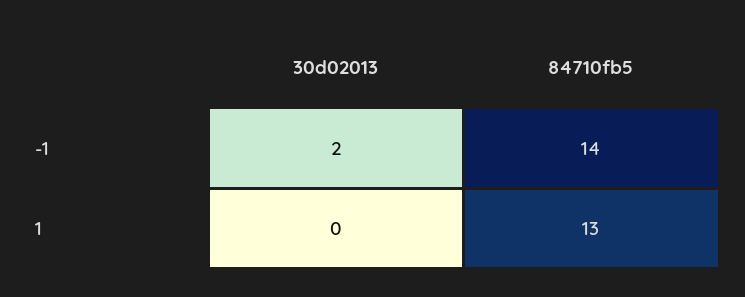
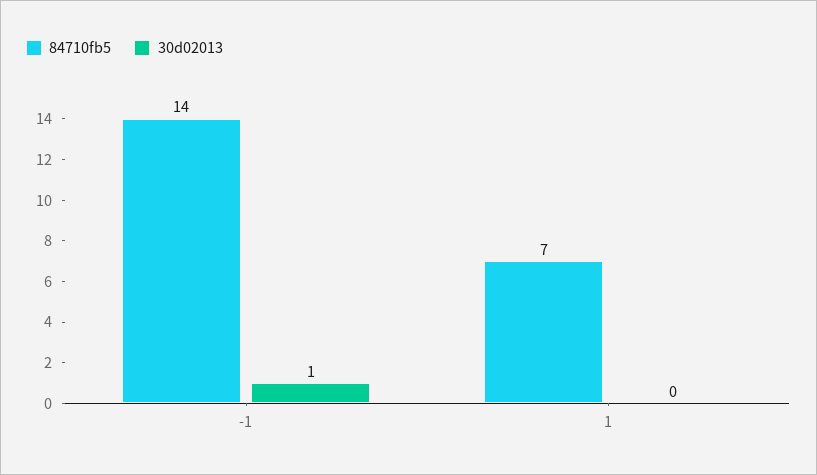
  {
    "30d02013": {
-     "-1": 2,
+     "-1": 1,
      "1": 0
    },
    "84710fb5": {
      "-1": 14,
-     "1": 13
+     "1": 7
    }
  }

